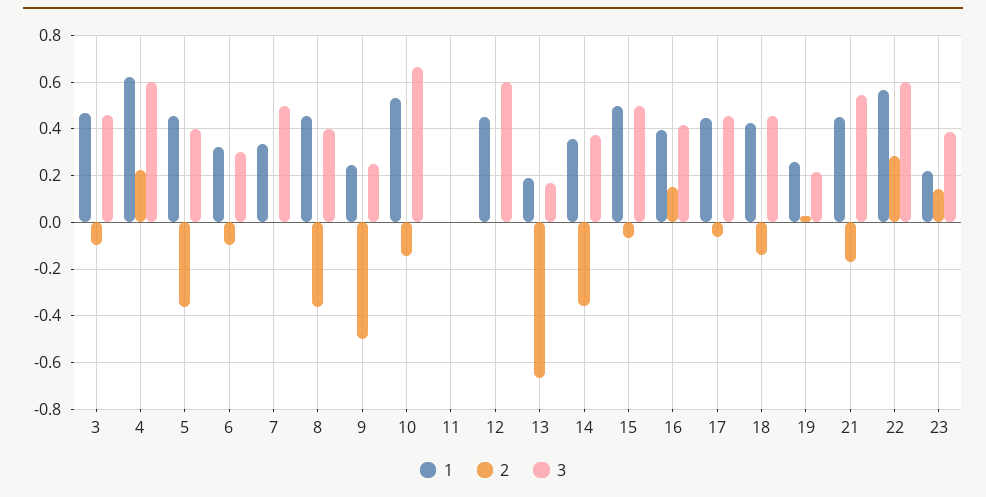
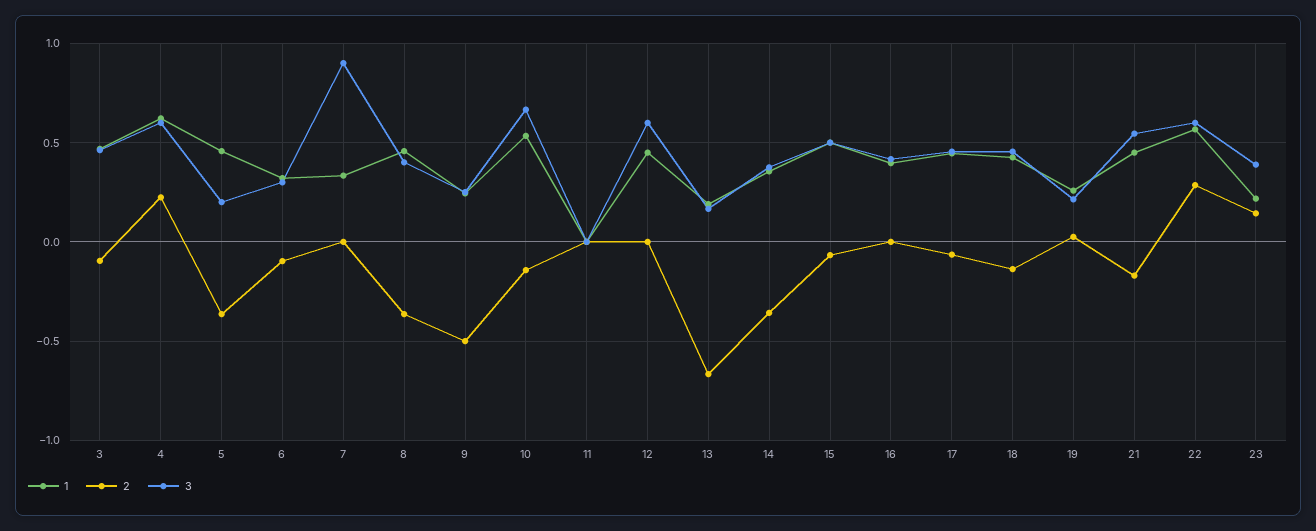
  {
    "1": {
      "3": 0.45,
      "4": 0.6,
      "5": 0.45,
      "6": 0.3,
      "7": 0.35,
      "8": 0.45,
      "9": 0.25,
      "10": 0.55,
      "11": 0,
      "12": 0.45,
      "13": 0.2,
      "14": 0.35,
      "15": 0.5,
      "16": 0.4,
      "17": 0.45,
      "18": 0.45,
      "19": 0.25,
      "21": 0.45,
      "22": 0.55,
      "23": 0.2
    },
    "2": {
      "3": -0.1,
      "4": 0.2,
      "5": -0.35,
      "6": -0.1,
      "7": 0,
      "8": -0.35,
      "9": -0.5,
      "10": -0.15,
      "11": 0,
      "12": 0,
      "13": -0.65,
      "14": -0.35,
      "15": -0.05,
-     "16": 0.15,
+     "16": 0,
      "17": -0.05,
      "18": -0.15,
      "19": 0.05,
      "21": -0.15,
      "22": 0.3,
      "23": 0.15
    },
    "3": {
      "3": 0.45,
      "4": 0.6,
-     "5": 0.4,
+     "5": 0.2,
      "6": 0.3,
-     "7": 0.5,
+     "7": 0.9,
      "8": 0.4,
      "9": 0.25,
      "10": 0.65,
      "11": 0,
      "12": 0.6,
      "13": 0.15,
      "14": 0.4,
      "15": 0.5,
      "16": 0.4,
      "17": 0.45,
      "18": 0.45,
      "19": 0.2,
      "21": 0.55,
      "22": 0.6,
      "23": 0.4
    }
  }

